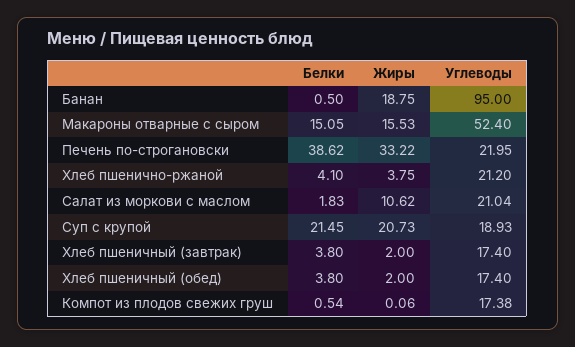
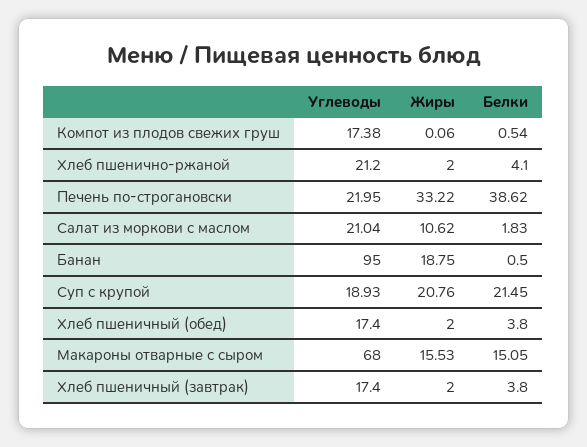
  {
    "Белки": {
      "Банан": 0.5,
      "Макароны отварные с сыром": 15.05,
      "Печень по-строгановски": 38.62,
      "Хлеб пшенично-ржаной": 4.1,
      "Салат из моркови с маслом": 1.83,
      "Суп с крупой": 21.45,
      "Хлеб пшеничный (завтрак)": 3.8,
      "Хлеб пшеничный (обед)": 3.8,
      "Компот из плодов свежих груш": 0.54
    },
    "Жиры": {
      "Банан": 18.75,
      "Макароны отварные с сыром": 15.53,
      "Печень по-строгановски": 33.22,
-     "Хлеб пшенично-ржаной": 3.75,
+     "Хлеб пшенично-ржаной": 2,
      "Салат из моркови с маслом": 10.62,
-     "Суп с крупой": 20.73,
+     "Суп с крупой": 20.76,
      "Хлеб пшеничный (завтрак)": 2,
      "Хлеб пшеничный (обед)": 2,
      "Компот из плодов свежих груш": 0.06
    },
    "Углеводы": {
      "Банан": 95,
-     "Макароны отварные с сыром": 52.4,
+     "Макароны отварные с сыром": 68,
      "Печень по-строгановски": 21.95,
      "Хлеб пшенично-ржаной": 21.2,
      "Салат из моркови с маслом": 21.04,
      "Суп с крупой": 18.93,
      "Хлеб пшеничный (завтрак)": 17.4,
      "Хлеб пшеничный (обед)": 17.4,
      "Компот из плодов свежих груш": 17.38
    }
  }

